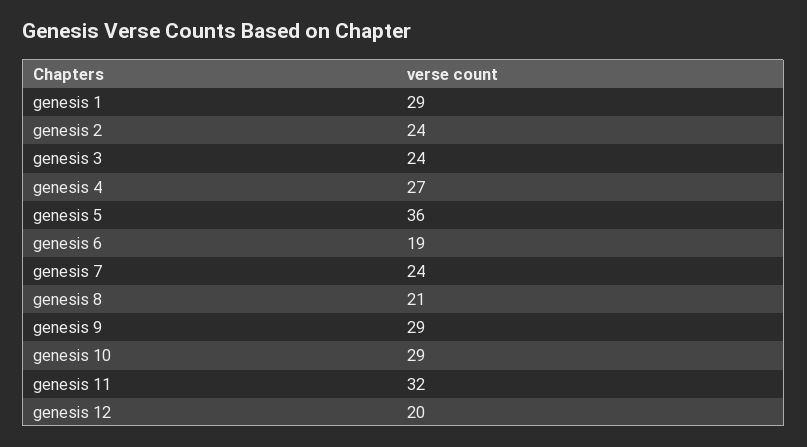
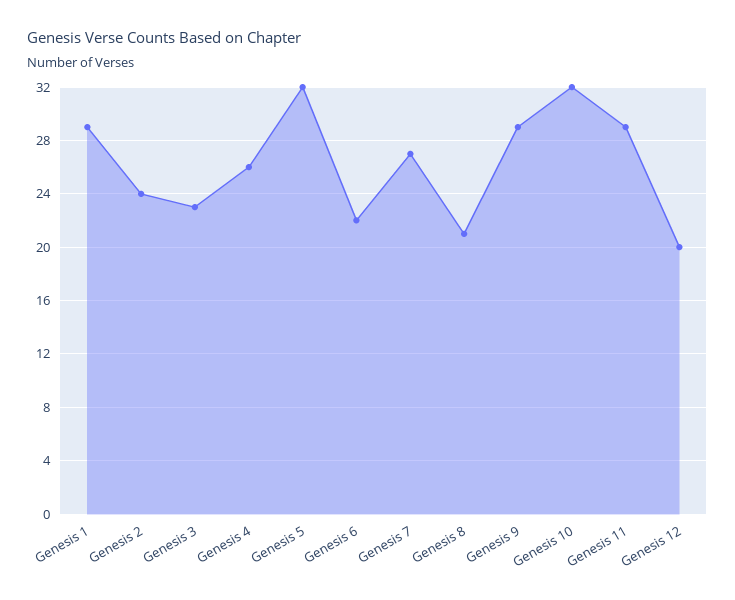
  {
    "genesis 1": 29,
    "genesis 2": 24,
-   "genesis 3": 24,
+   "genesis 3": 23,
-   "genesis 4": 27,
+   "genesis 4": 26,
-   "genesis 5": 36,
+   "genesis 5": 32,
-   "genesis 6": 19,
+   "genesis 6": 22,
-   "genesis 7": 24,
+   "genesis 7": 27,
    "genesis 8": 21,
    "genesis 9": 29,
-   "genesis 10": 29,
+   "genesis 10": 32,
-   "genesis 11": 32,
+   "genesis 11": 29,
    "genesis 12": 20
  }

